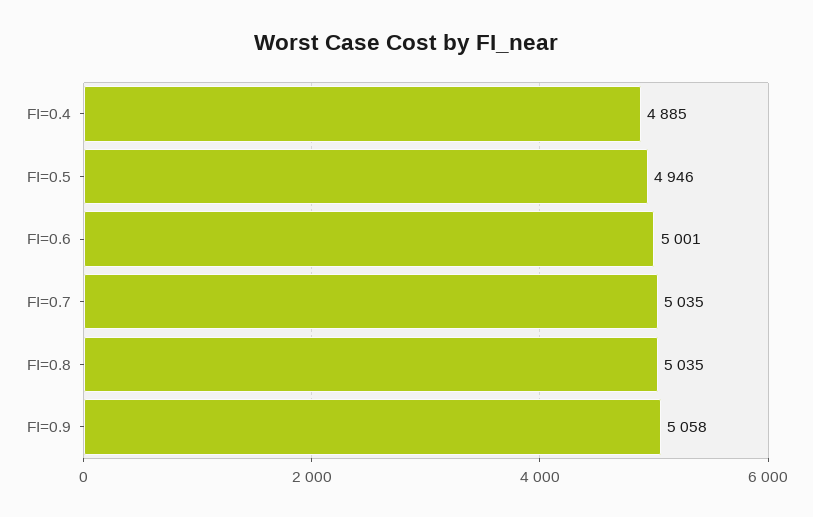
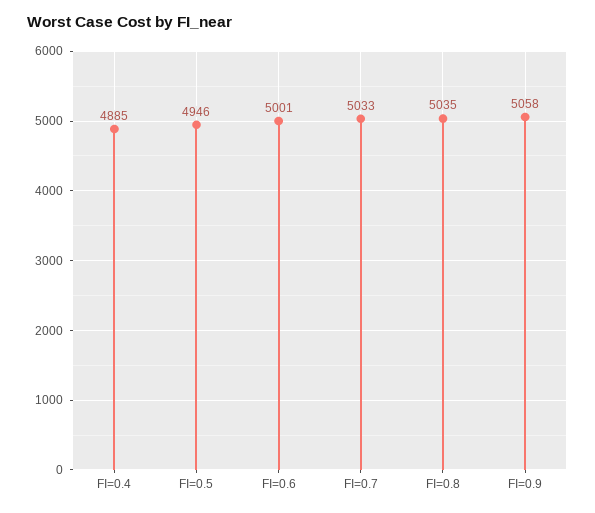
  {
    "FI=0.4": 4885,
    "FI=0.5": 4946,
    "FI=0.6": 5001,
-   "FI=0.7": 5035,
+   "FI=0.7": 5033,
    "FI=0.8": 5035,
    "FI=0.9": 5058
  }

